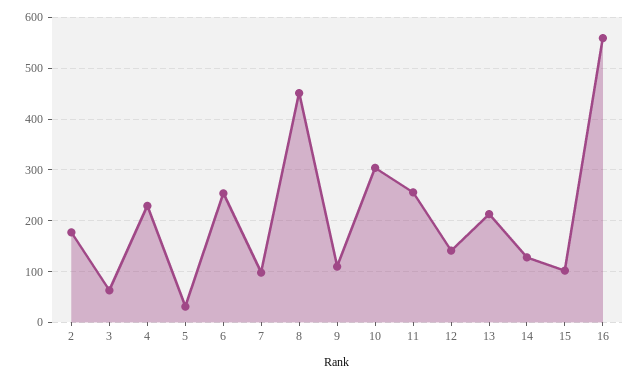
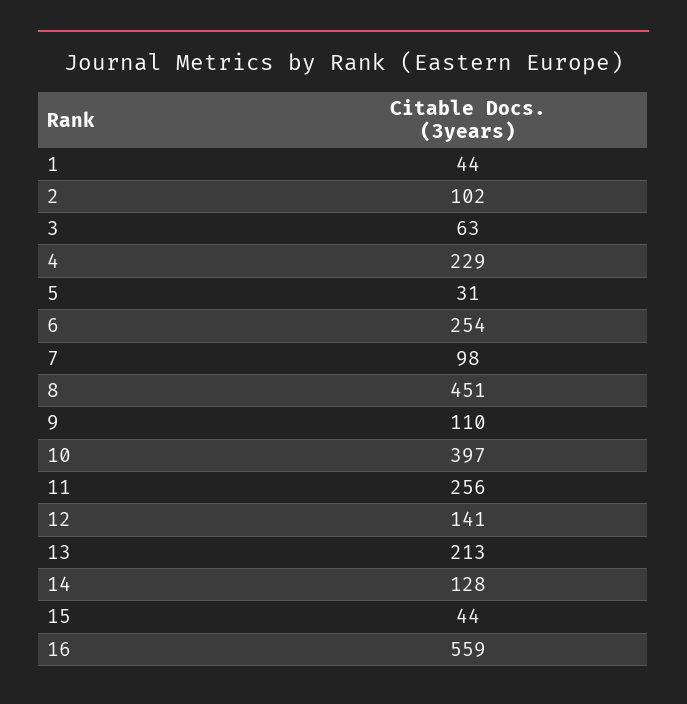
  {
-   "2": 180,
+   "2": 102,
    "3": 63,
    "4": 229,
    "5": 31,
    "6": 254,
    "7": 98,
    "8": 451,
    "9": 110,
-   "10": 300,
+   "10": 397,
    "11": 256,
    "12": 141,
    "13": 213,
    "14": 128,
-   "15": 100,
+   "15": 44,
-   "16": 559
+   "16": 559,
+   "1": 44
  }

